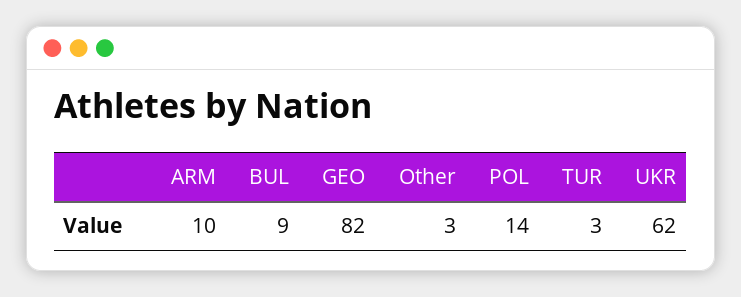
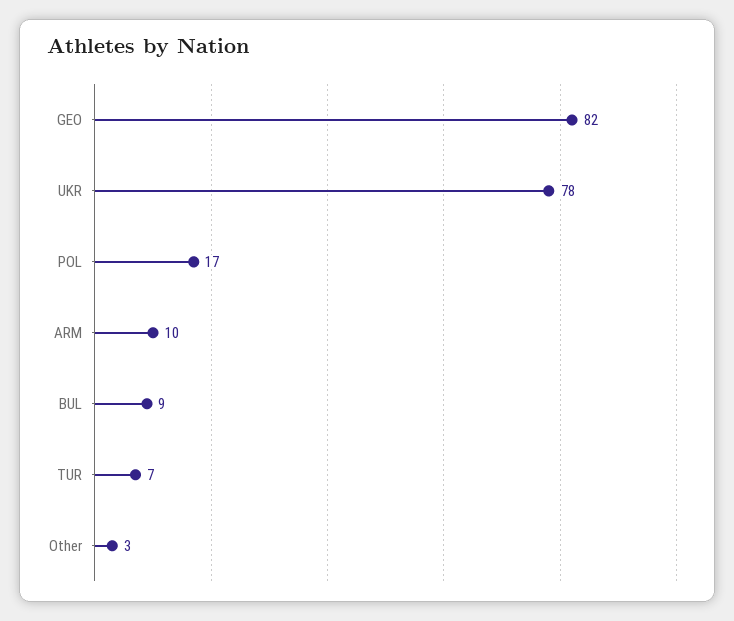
  {
    "ARM": 10,
    "BUL": 9,
    "GEO": 82,
    "Other": 3,
-   "POL": 14,
+   "POL": 17,
-   "TUR": 3,
+   "TUR": 7,
-   "UKR": 62
+   "UKR": 78
  }

